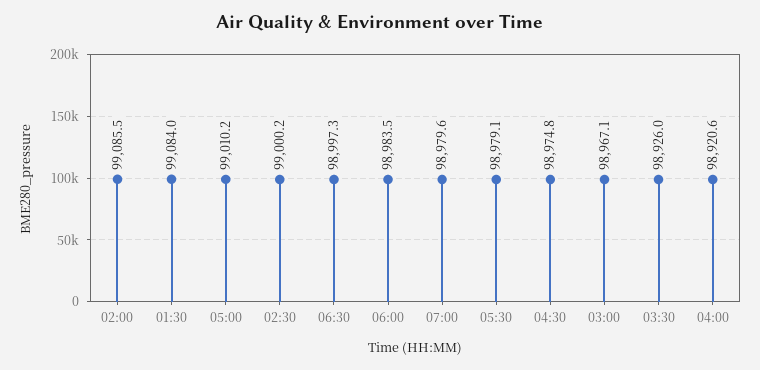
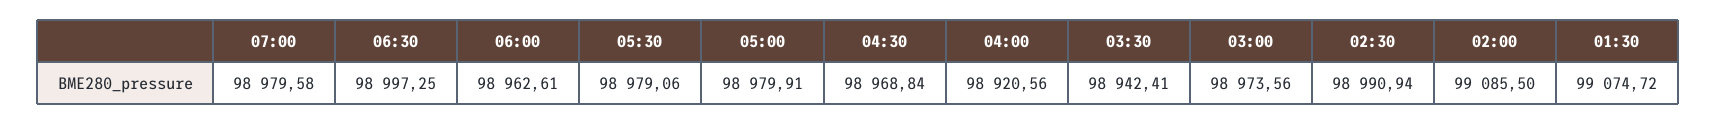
  {
    "02:00": 99085.5,
-   "01:30": 99084,
+   "01:30": 99074.72,
-   "05:00": 99010.2,
+   "05:00": 98979.91,
-   "02:30": 99000.2,
+   "02:30": 98990.94,
    "06:30": 98997.25,
-   "06:00": 98983.5,
+   "06:00": 98962.61,
    "07:00": 98979.58,
    "05:30": 98979.06,
-   "04:30": 98974.8,
+   "04:30": 98968.84,
-   "03:00": 98967.1,
+   "03:00": 98973.56,
-   "03:30": 98926,
+   "03:30": 98942.41,
    "04:00": 98920.56
  }

